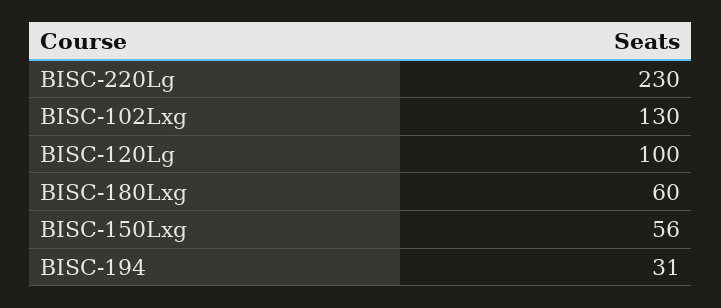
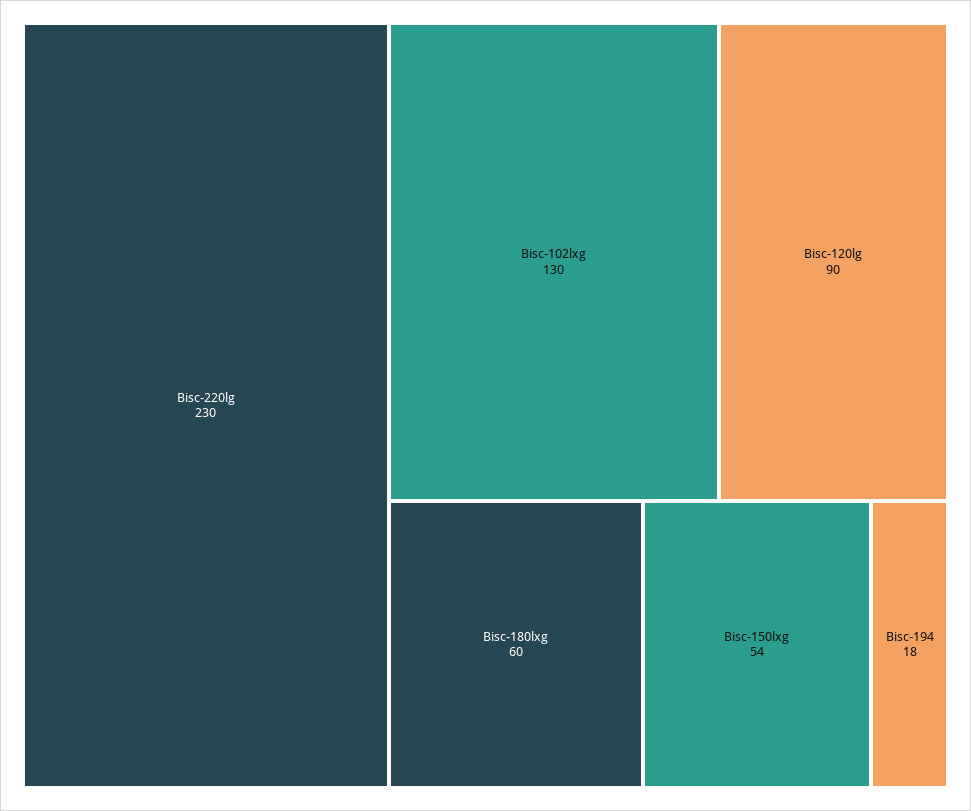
  {
    "BISC-220Lg": 230,
    "BISC-102Lxg": 130,
-   "BISC-120Lg": 100,
+   "BISC-120Lg": 90,
    "BISC-180Lxg": 60,
-   "BISC-150Lxg": 56,
+   "BISC-150Lxg": 54,
-   "BISC-194": 31
+   "BISC-194": 18
  }

